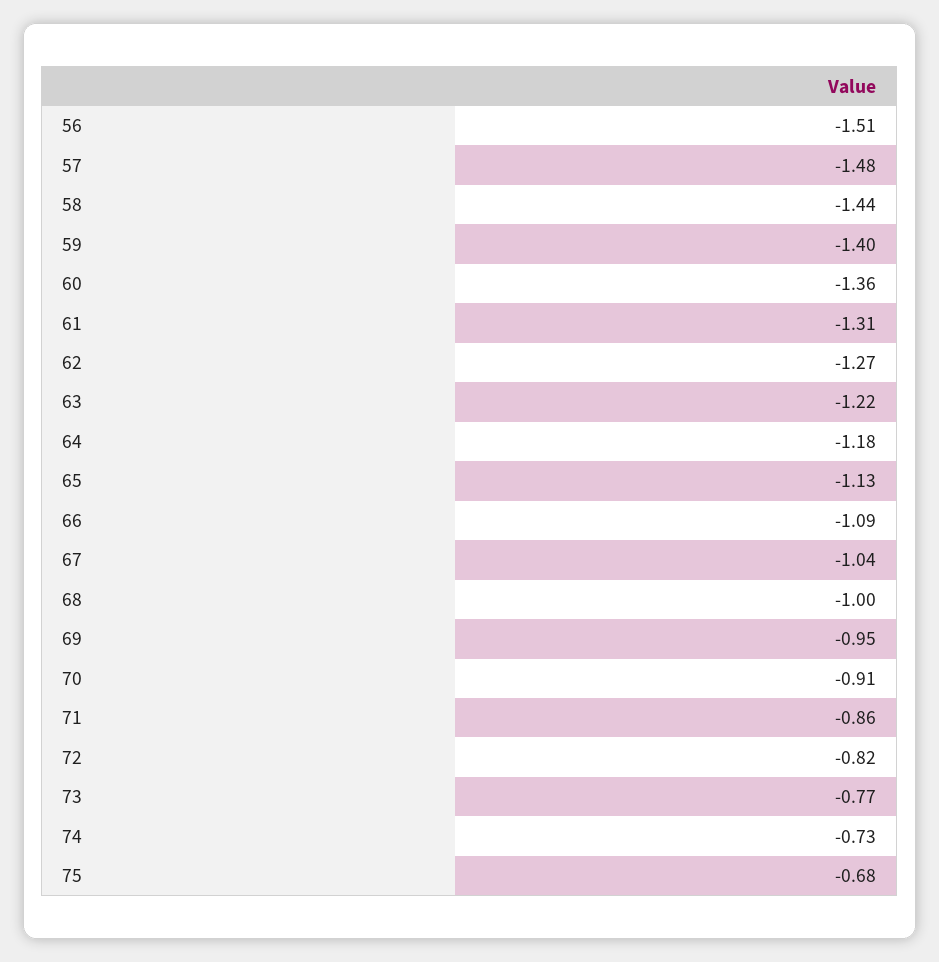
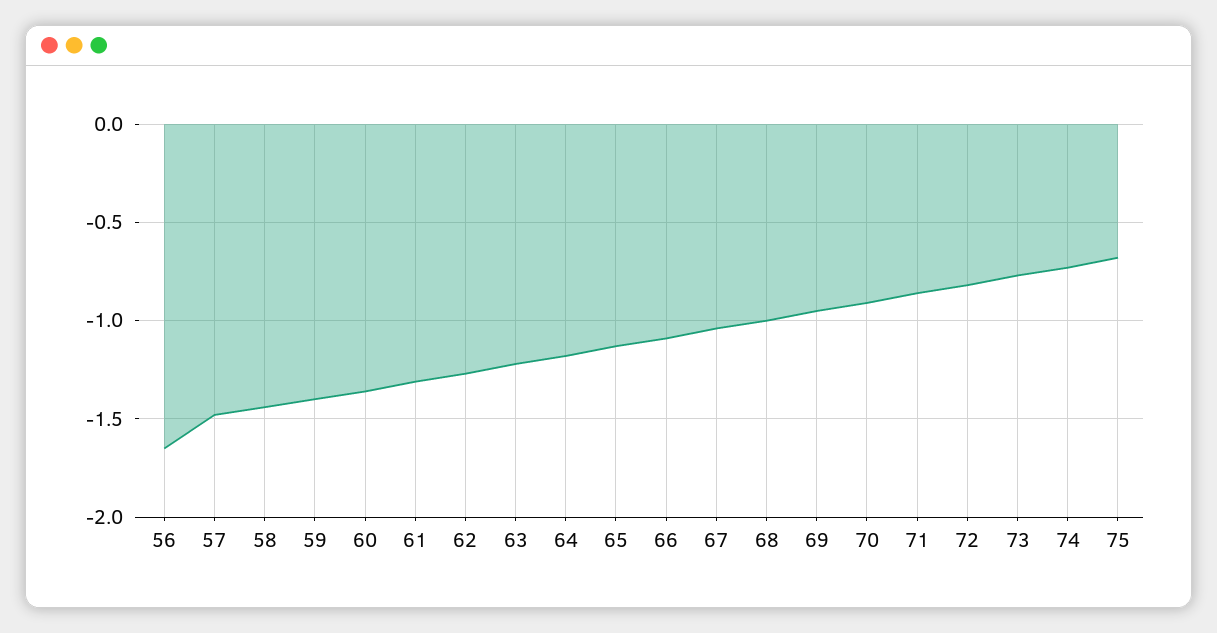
  {
-   "56": -1.51,
+   "56": -1.65,
    "57": -1.48,
    "58": -1.44,
    "59": -1.4,
    "60": -1.36,
    "61": -1.31,
    "62": -1.27,
    "63": -1.22,
    "64": -1.18,
    "65": -1.13,
    "66": -1.09,
    "67": -1.04,
    "68": -1,
    "69": -0.95,
    "70": -0.91,
    "71": -0.86,
    "72": -0.82,
    "73": -0.77,
    "74": -0.73,
    "75": -0.68
  }

